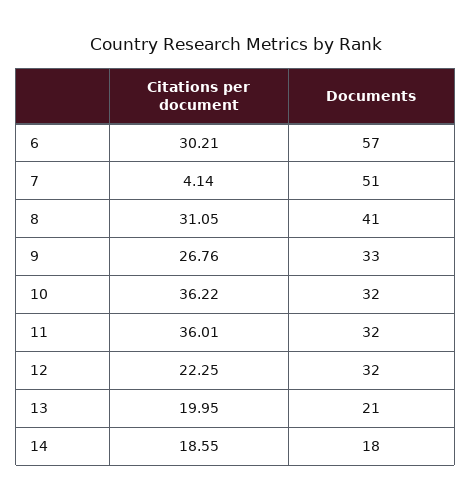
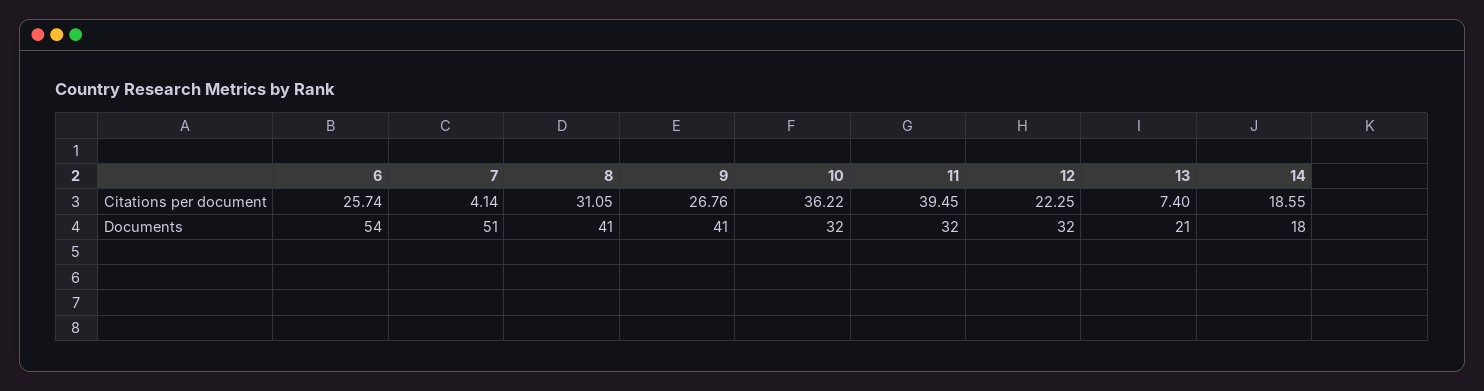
  {
    "Citations per document": {
-     "6": 30.21,
+     "6": 25.74,
      "7": 4.14,
      "8": 31.05,
      "9": 26.76,
      "10": 36.22,
-     "11": 36.01,
+     "11": 39.45,
      "12": 22.25,
-     "13": 19.95,
+     "13": 7.4,
      "14": 18.55
    },
    "Documents": {
-     "6": 57,
+     "6": 54,
      "7": 51,
      "8": 41,
-     "9": 33,
+     "9": 41,
      "10": 32,
      "11": 32,
      "12": 32,
      "13": 21,
      "14": 18
    }
  }

